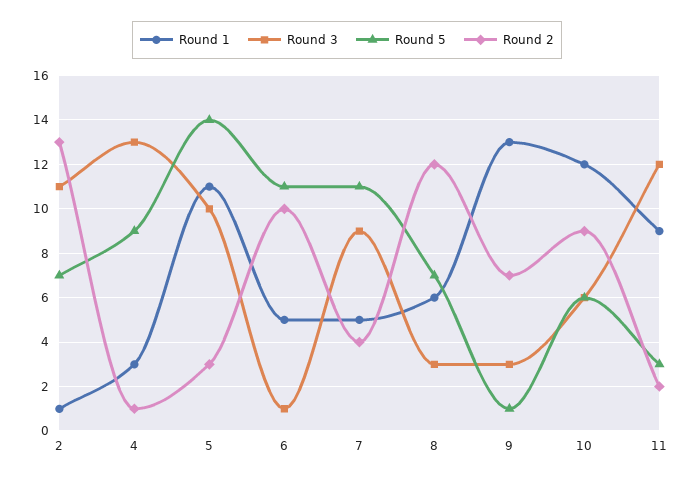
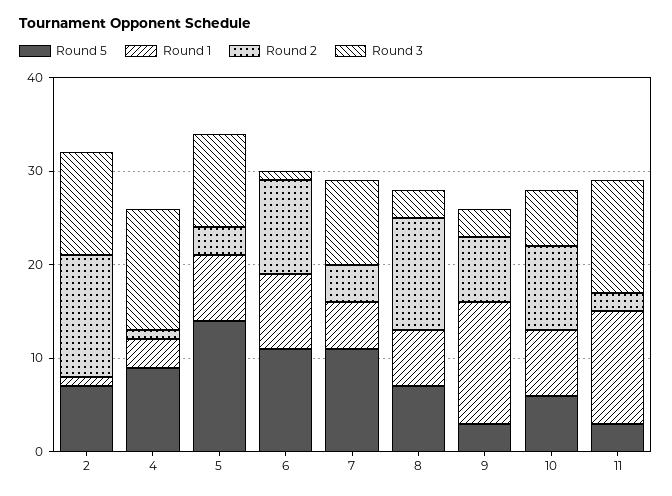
  {
    "Round 1": {
      "2": 1,
      "4": 3,
-     "5": 11,
+     "5": 7,
-     "6": 5,
+     "6": 8,
      "7": 5,
      "8": 6,
      "9": 13,
-     "10": 12,
+     "10": 7,
-     "11": 9
+     "11": 12
    },
    "Round 3": {
      "2": 11,
      "4": 13,
      "5": 10,
      "6": 1,
      "7": 9,
      "8": 3,
      "9": 3,
      "10": 6,
      "11": 12
    },
    "Round 5": {
      "2": 7,
      "4": 9,
      "5": 14,
      "6": 11,
      "7": 11,
      "8": 7,
-     "9": 1,
+     "9": 3,
      "10": 6,
      "11": 3
    },
    "Round 2": {
      "2": 13,
      "4": 1,
      "5": 3,
      "6": 10,
      "7": 4,
      "8": 12,
      "9": 7,
      "10": 9,
      "11": 2
    }
  }

